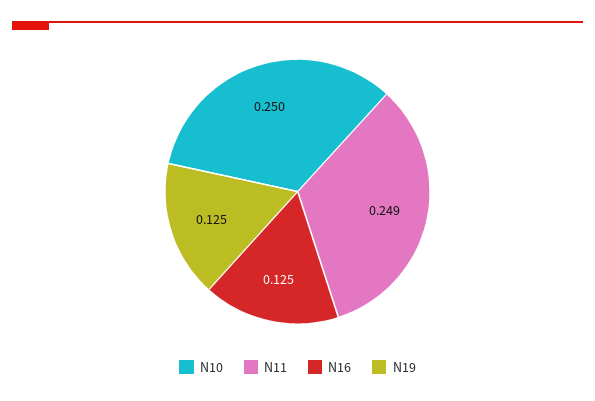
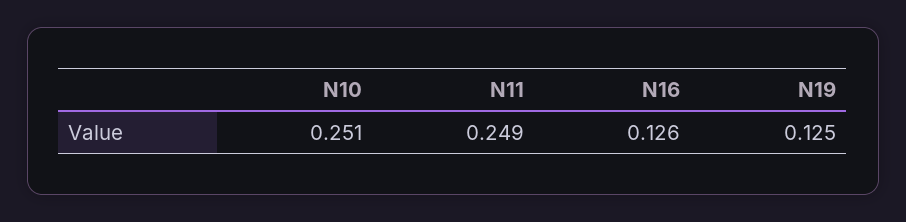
  {
-   "N10": 0.25,
+   "N10": 0.251,
    "N11": 0.249,
-   "N16": 0.125,
+   "N16": 0.126,
    "N19": 0.125
  }

